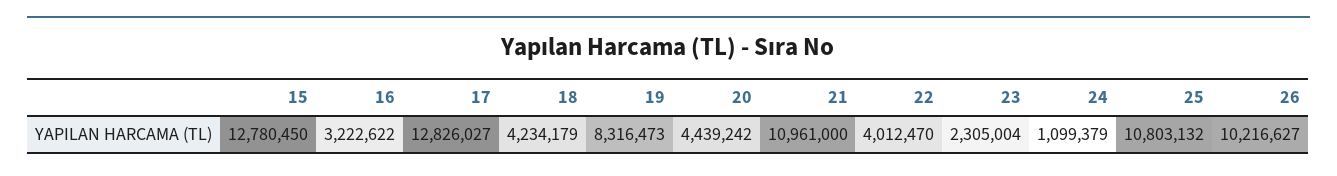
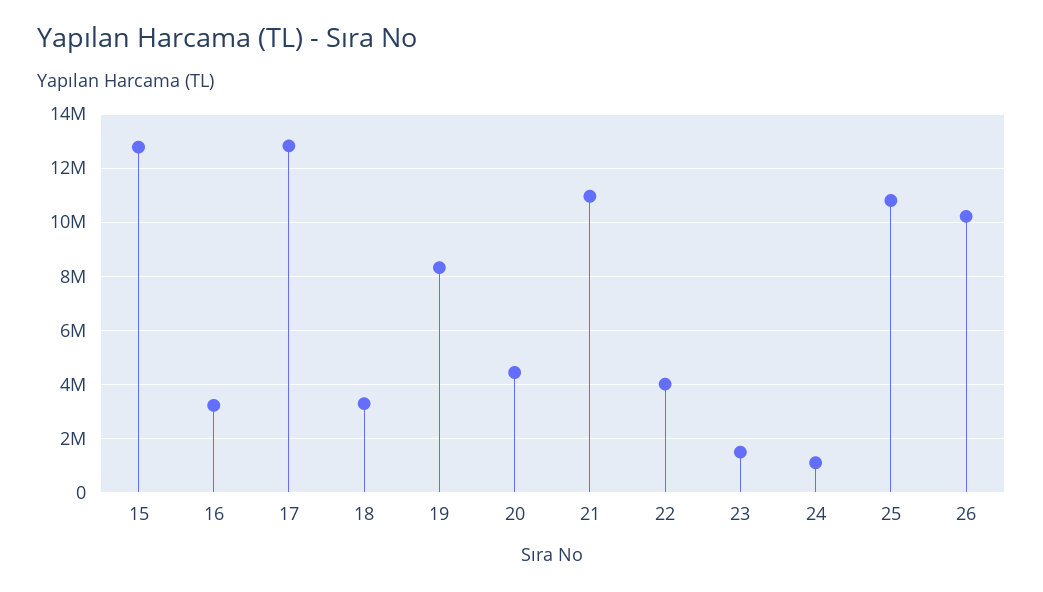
  {
    "15": 12780450,
    "16": 3222622,
    "17": 12826027,
-   "18": 4234179,
+   "18": 3250000,
    "19": 8316473,
    "20": 4439242,
    "21": 10961000,
    "22": 4012470,
-   "23": 2305004,
+   "23": 1500000,
    "24": 1099379,
    "25": 10803132,
    "26": 10216627
  }

